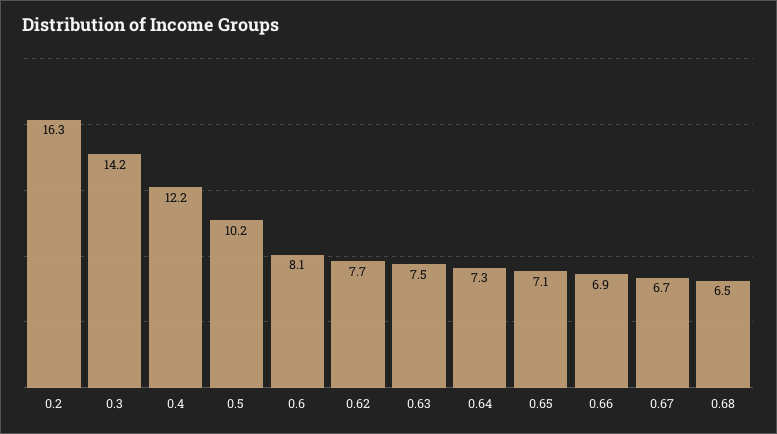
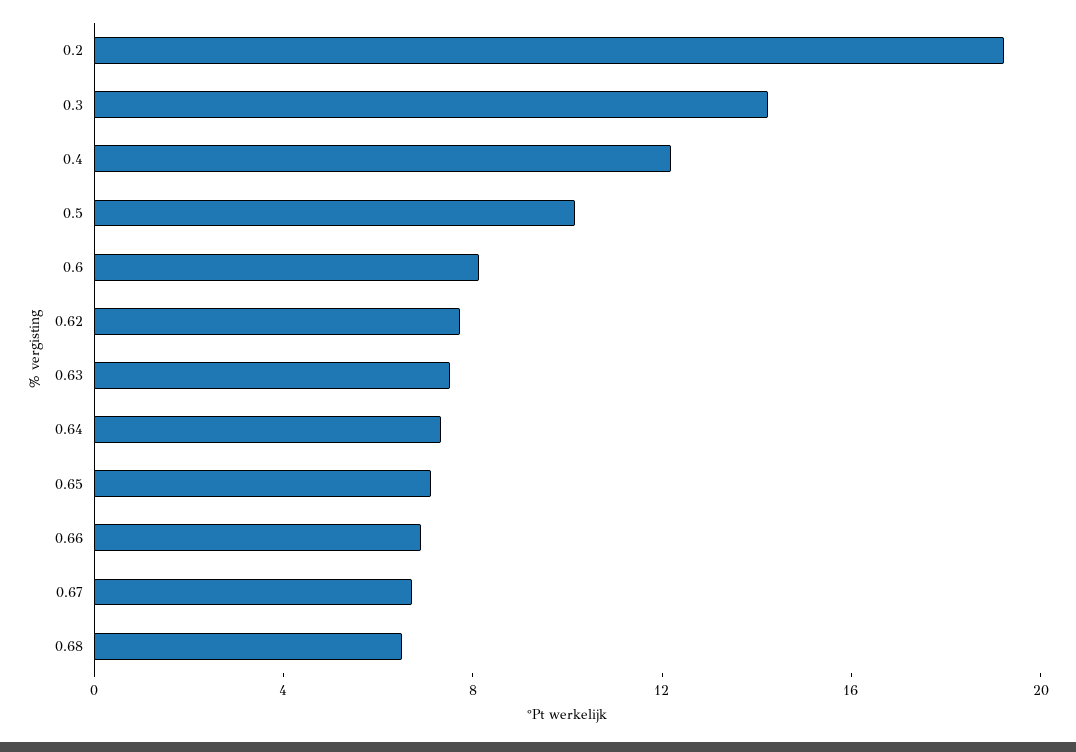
  {
-   "0.2": 16.3,
+   "0.2": 19,
    "0.3": 14.2,
    "0.4": 12.2,
    "0.5": 10.2,
    "0.6": 8.1,
    "0.62": 7.7,
    "0.63": 7.5,
    "0.64": 7.3,
    "0.65": 7.1,
    "0.66": 6.9,
    "0.67": 6.7,
    "0.68": 6.5
  }

